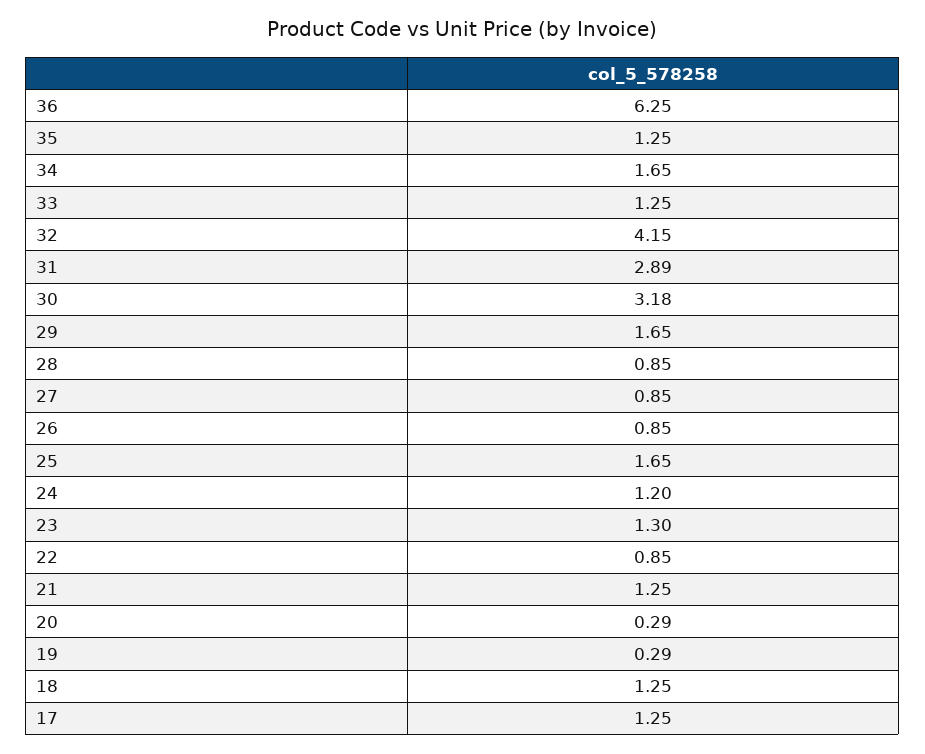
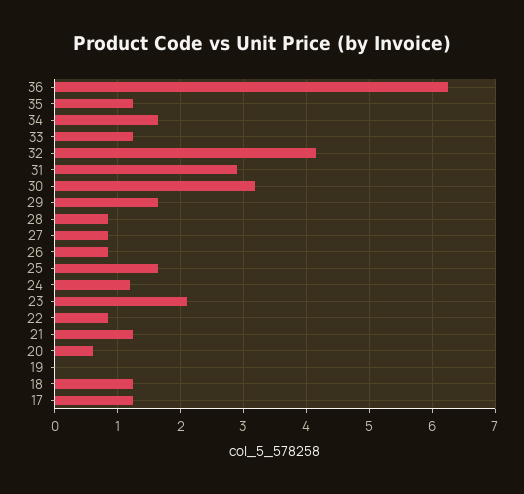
  {
    "36": 6.25,
    "35": 1.25,
    "34": 1.65,
    "33": 1.25,
    "32": 4.15,
    "31": 2.89,
    "30": 3.18,
    "29": 1.65,
    "28": 0.85,
    "27": 0.85,
    "26": 0.85,
    "25": 1.65,
    "24": 1.2,
-   "23": 1.3,
+   "23": 2.1,
    "22": 0.85,
    "21": 1.25,
-   "20": 0.29,
+   "20": 0.6,
-   "19": 0.29,
+   "19": 0,
    "18": 1.25,
    "17": 1.25
  }

